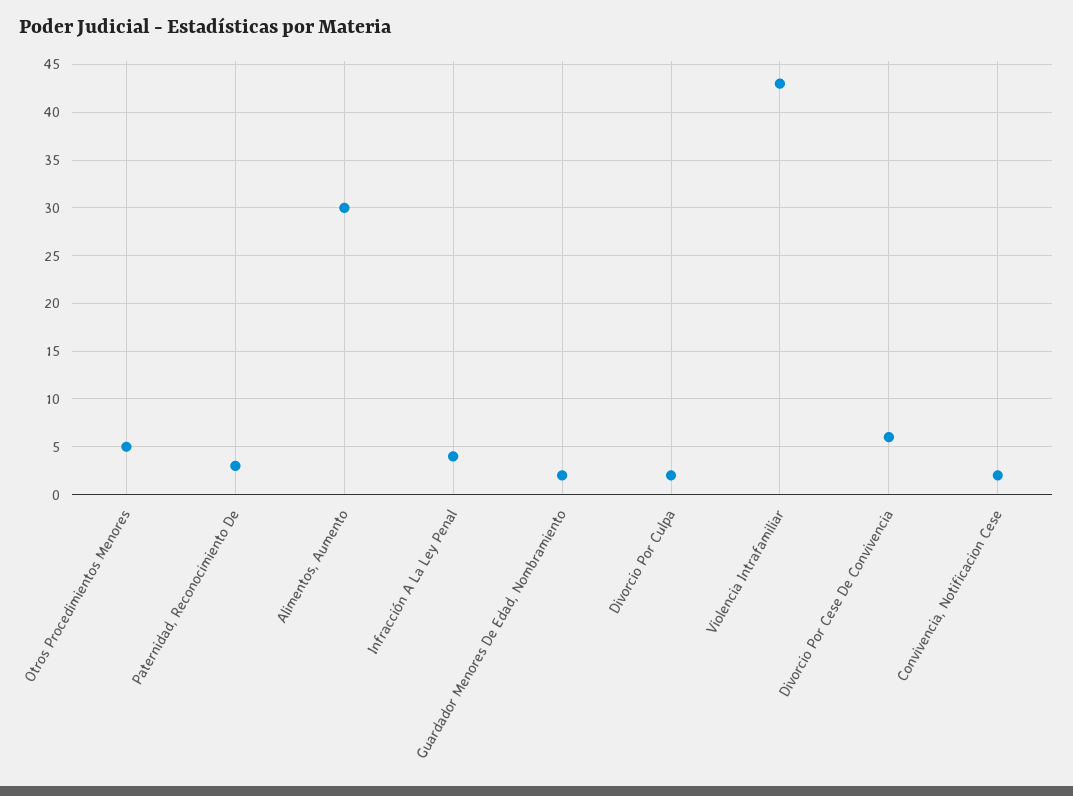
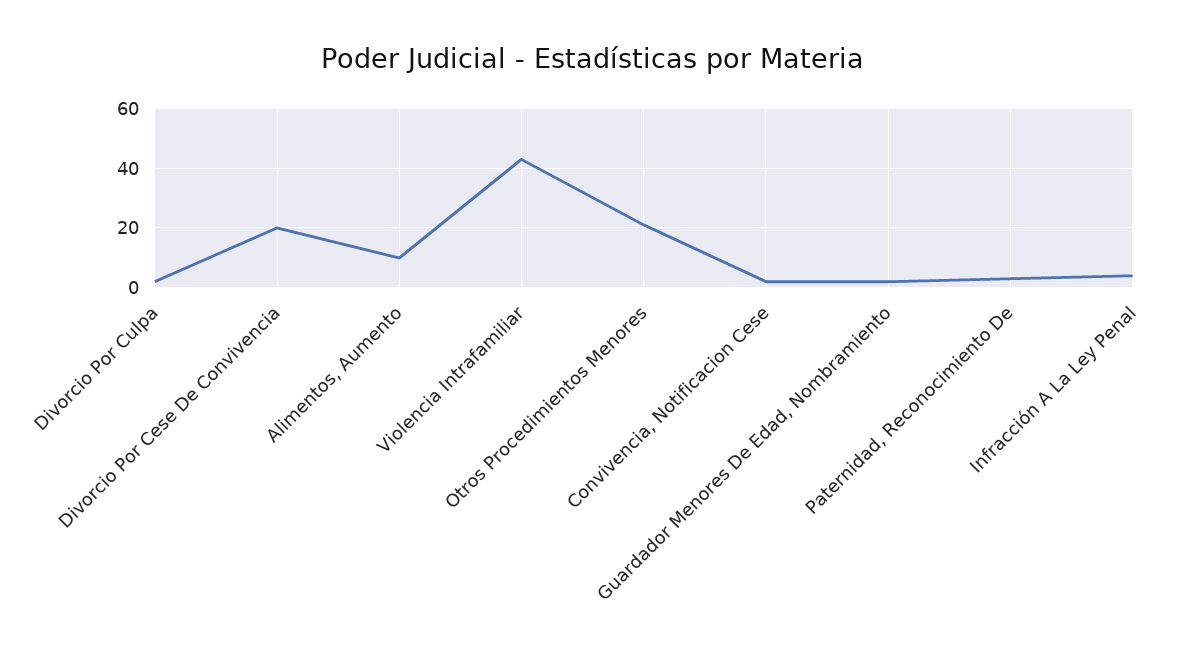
  {
-   "Otros Procedimientos Menores": 5,
+   "Otros Procedimientos Menores": 20,
    "Paternidad, Reconocimiento De": 3,
-   "Alimentos, Aumento": 30,
+   "Alimentos, Aumento": 10,
    "Infracción A La Ley Penal": 4,
    "Guardador Menores De Edad, Nombramiento": 2,
    "Divorcio Por Culpa": 2,
    "Violencia Intrafamiliar": 43,
-   "Divorcio Por Cese De Convivencia": 6,
+   "Divorcio Por Cese De Convivencia": 20,
    "Convivencia, Notificacion Cese": 2
  }

